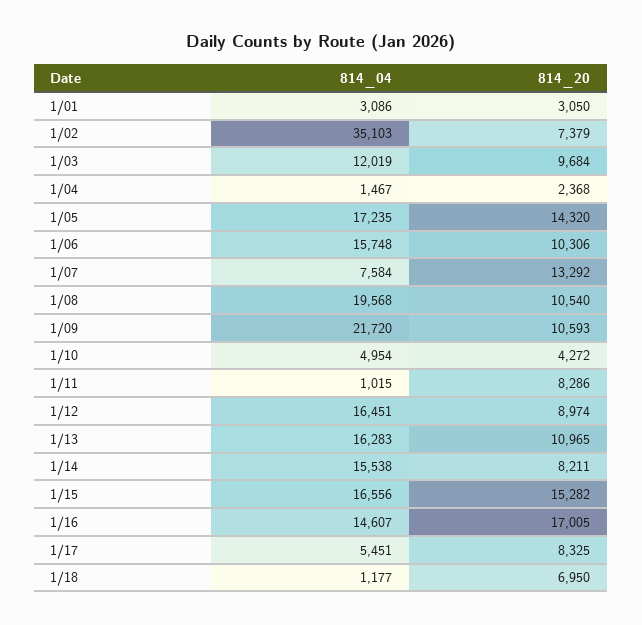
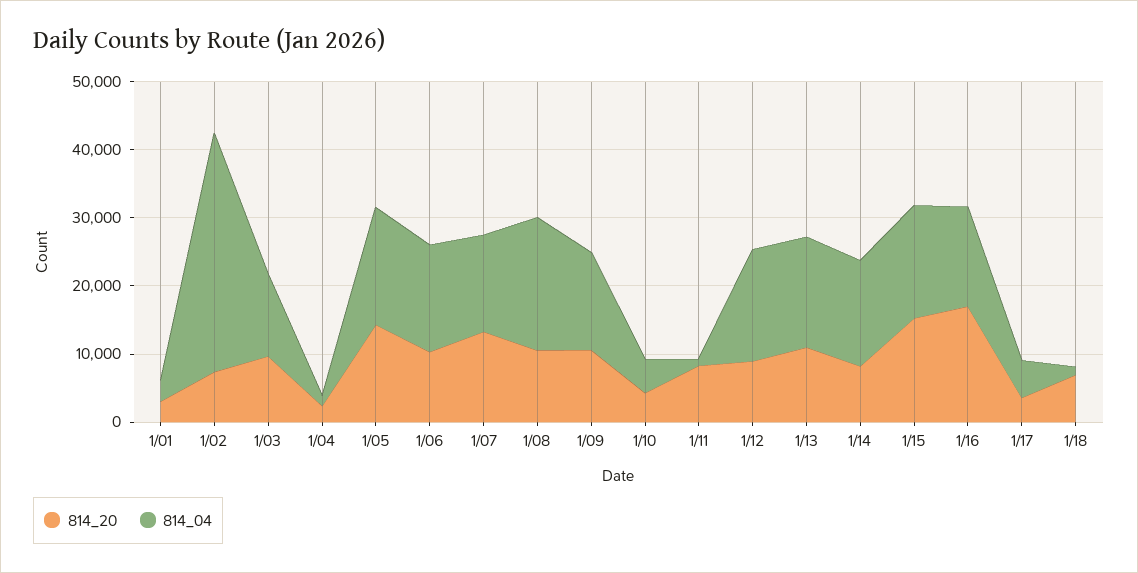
  {
    "814_04": {
      "1/01": 3086,
      "1/02": 35103,
      "1/03": 12019,
      "1/04": 1467,
      "1/05": 17235,
      "1/06": 15748,
-     "1/07": 7584,
+     "1/07": 14000,
      "1/08": 19568,
-     "1/09": 21720,
+     "1/09": 14000,
      "1/10": 4954,
      "1/11": 1015,
      "1/12": 16451,
      "1/13": 16283,
      "1/14": 15538,
      "1/15": 16556,
      "1/16": 14607,
      "1/17": 5451,
      "1/18": 1177
    },
    "814_20": {
      "1/01": 3050,
      "1/02": 7379,
      "1/03": 9684,
      "1/04": 2368,
      "1/05": 14320,
      "1/06": 10306,
      "1/07": 13292,
      "1/08": 10540,
      "1/09": 10593,
      "1/10": 4272,
      "1/11": 8286,
      "1/12": 8974,
      "1/13": 10965,
      "1/14": 8211,
      "1/15": 15282,
      "1/16": 17005,
-     "1/17": 8325,
+     "1/17": 4000,
      "1/18": 6950
    }
  }

